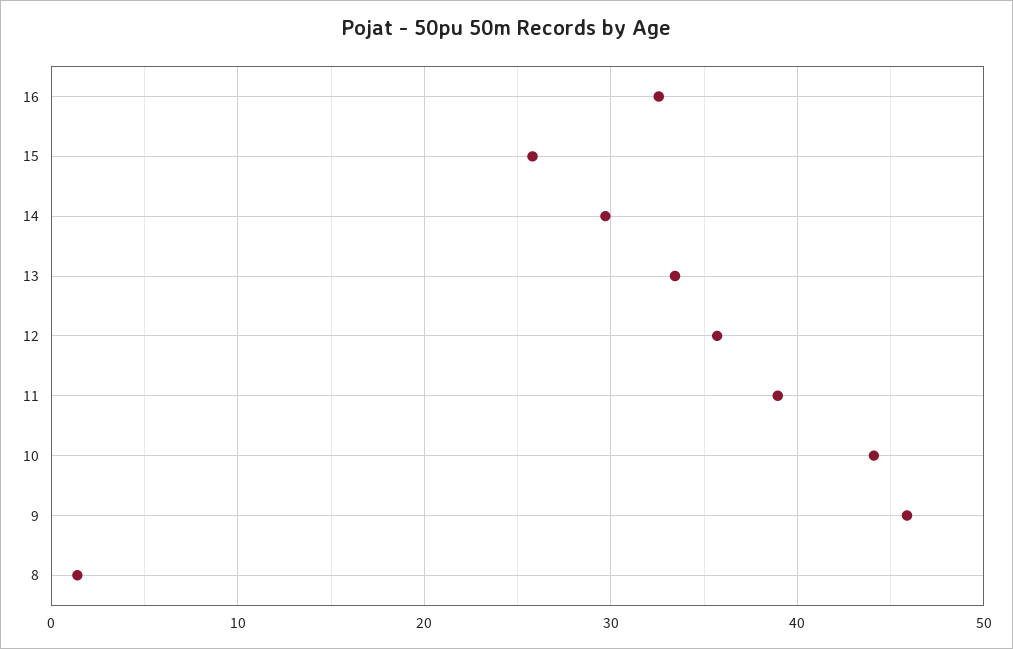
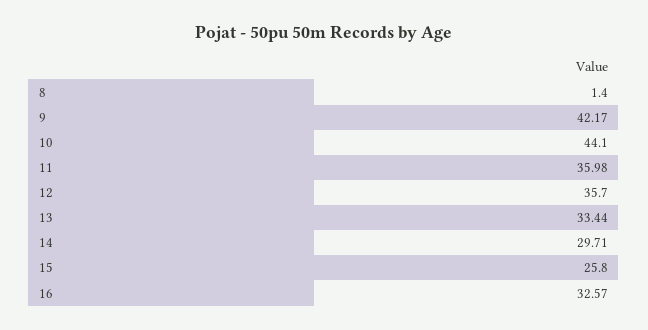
  {
    "16": 32.57,
    "15": 25.8,
    "14": 29.71,
    "13": 33.44,
    "12": 35.7,
-   "11": 39,
+   "11": 35.98,
    "10": 44.1,
-   "9": 46,
+   "9": 42.17,
    "8": 1.4
  }

